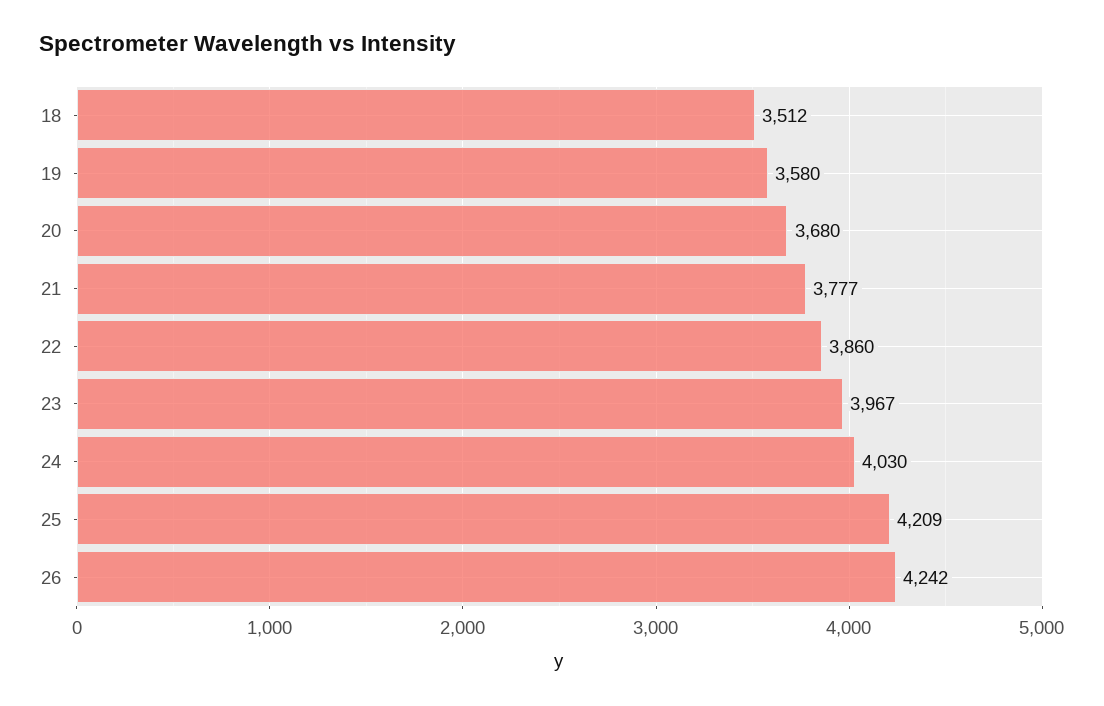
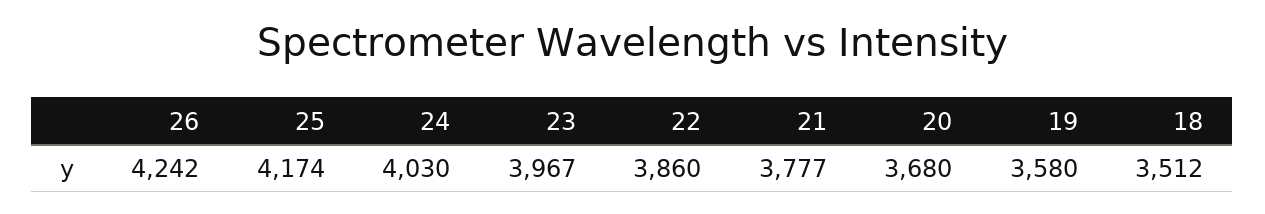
  {
    "18": 3512,
    "19": 3580,
    "20": 3680,
    "21": 3777,
    "22": 3860,
    "23": 3967,
    "24": 4030,
-   "25": 4209,
+   "25": 4174,
    "26": 4242
  }

